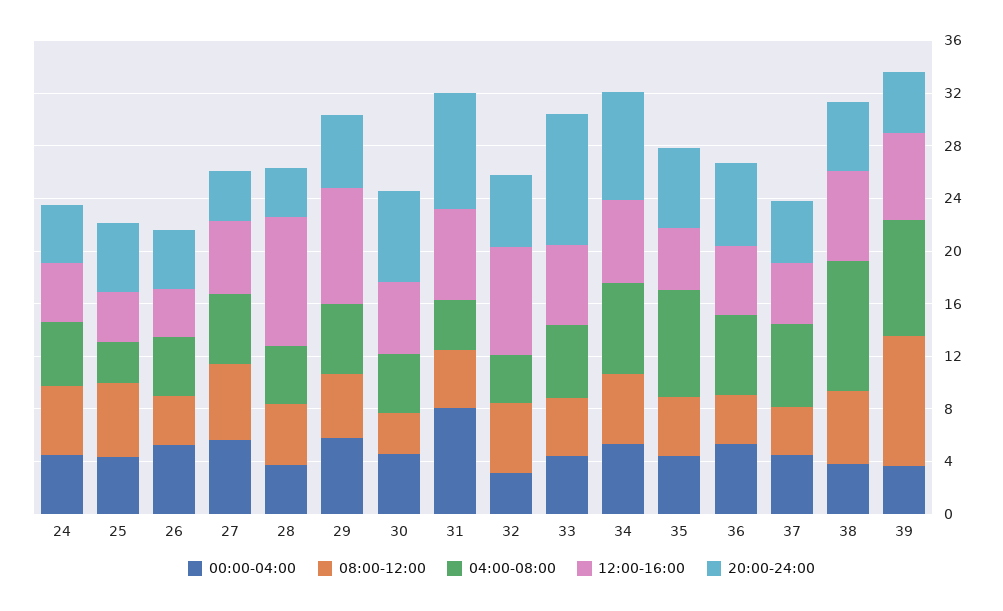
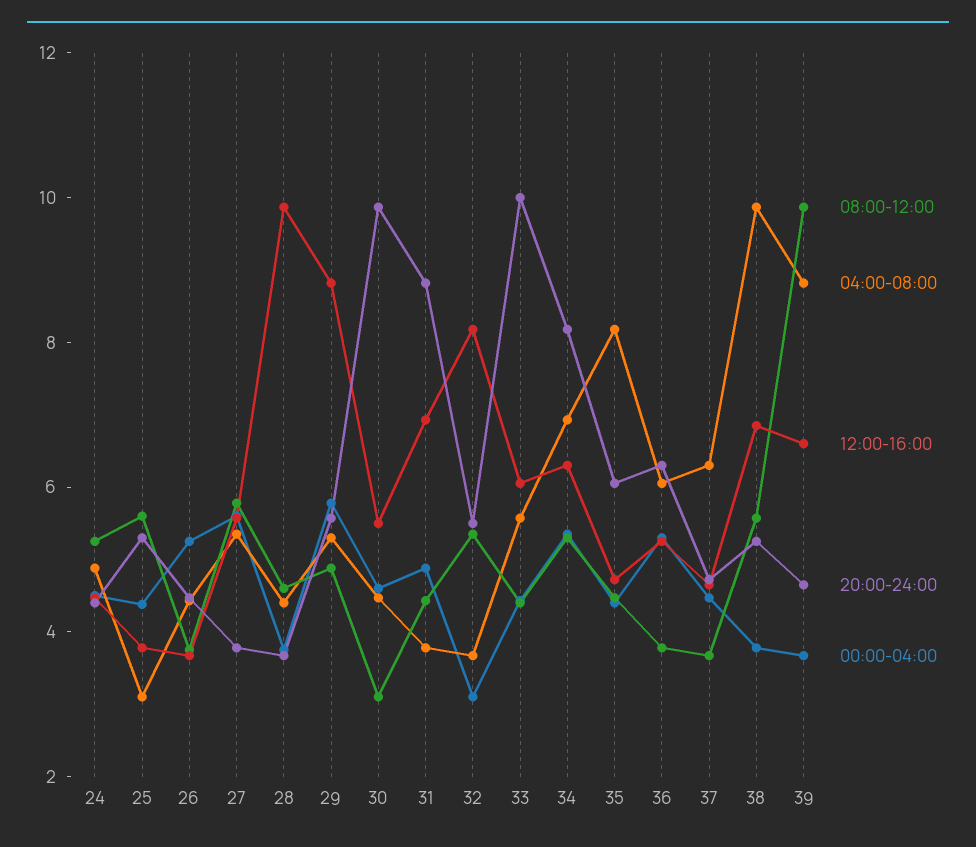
  {
    "00:00-04:00": {
      "24": 4.5,
      "25": 4.5,
      "26": 5.5,
      "27": 5.5,
      "28": 4,
      "29": 6,
      "30": 4.5,
-     "31": 8,
+     "31": 5,
      "32": 3,
      "33": 4.5,
      "34": 5.5,
      "35": 4.5,
      "36": 5.5,
      "37": 4.5,
      "38": 4,
      "39": 3.5
    },
    "08:00-12:00": {
      "24": 5.5,
      "25": 5.5,
      "26": 4,
      "27": 6,
      "28": 4.5,
      "29": 5,
      "30": 3,
      "31": 4.5,
      "32": 5.5,
      "33": 4.5,
      "34": 5.5,
      "35": 4.5,
      "36": 4,
      "37": 3.5,
      "38": 5.5,
      "39": 10
    },
    "04:00-08:00": {
      "24": 5,
      "25": 3,
      "26": 4.5,
      "27": 5.5,
      "28": 4.5,
      "29": 5.5,
      "30": 4.5,
      "31": 4,
      "32": 3.5,
      "33": 5.5,
      "34": 7,
      "35": 8,
      "36": 6,
      "37": 6.5,
      "38": 10,
      "39": 9
    },
    "12:00-16:00": {
      "24": 4.5,
      "25": 4,
      "26": 3.5,
      "27": 5.5,
      "28": 10,
      "29": 9,
      "30": 5.5,
      "31": 7,
      "32": 8,
      "33": 6,
      "34": 6.5,
      "35": 4.5,
      "36": 5.5,
      "37": 4.5,
      "38": 7,
      "39": 6.5
    },
    "20:00-24:00": {
      "24": 4.5,
      "25": 5.5,
      "26": 4.5,
      "27": 4,
      "28": 3.5,
      "29": 5.5,
-     "30": 7,
+     "30": 10,
      "31": 9,
      "32": 5.5,
      "33": 10,
      "34": 8,
      "35": 6,
      "36": 6.5,
      "37": 4.5,
      "38": 5.5,
      "39": 4.5
    }
  }

